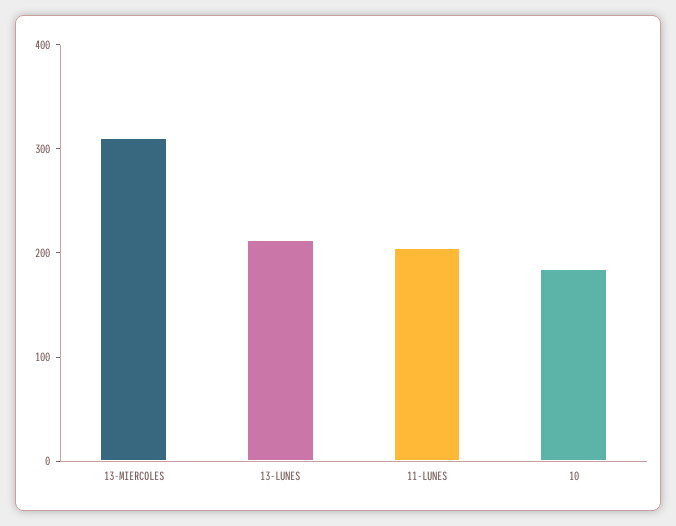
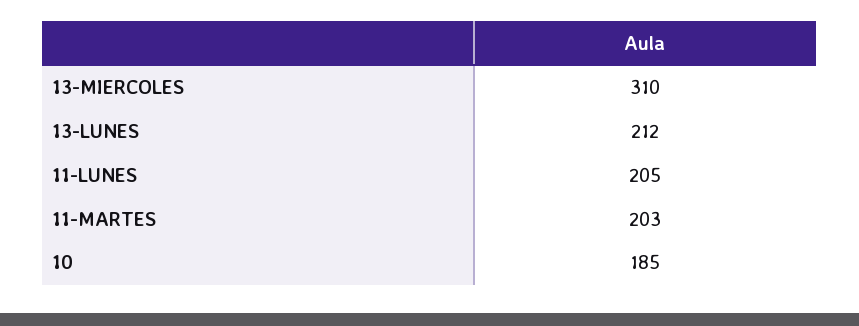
  {
    "13-MIERCOLES": 310,
    "13-LUNES": 212,
    "11-LUNES": 205,
-   "10": 185
+   "10": 185,
+   "11-MARTES": 203
  }

